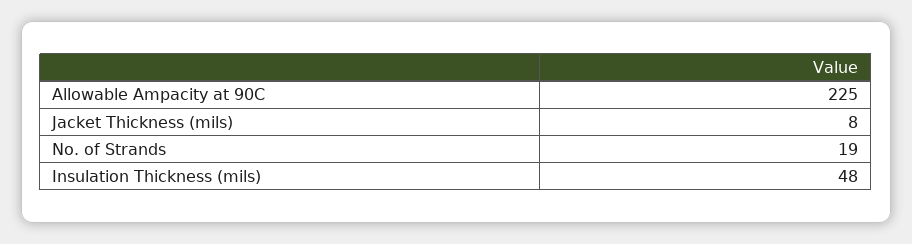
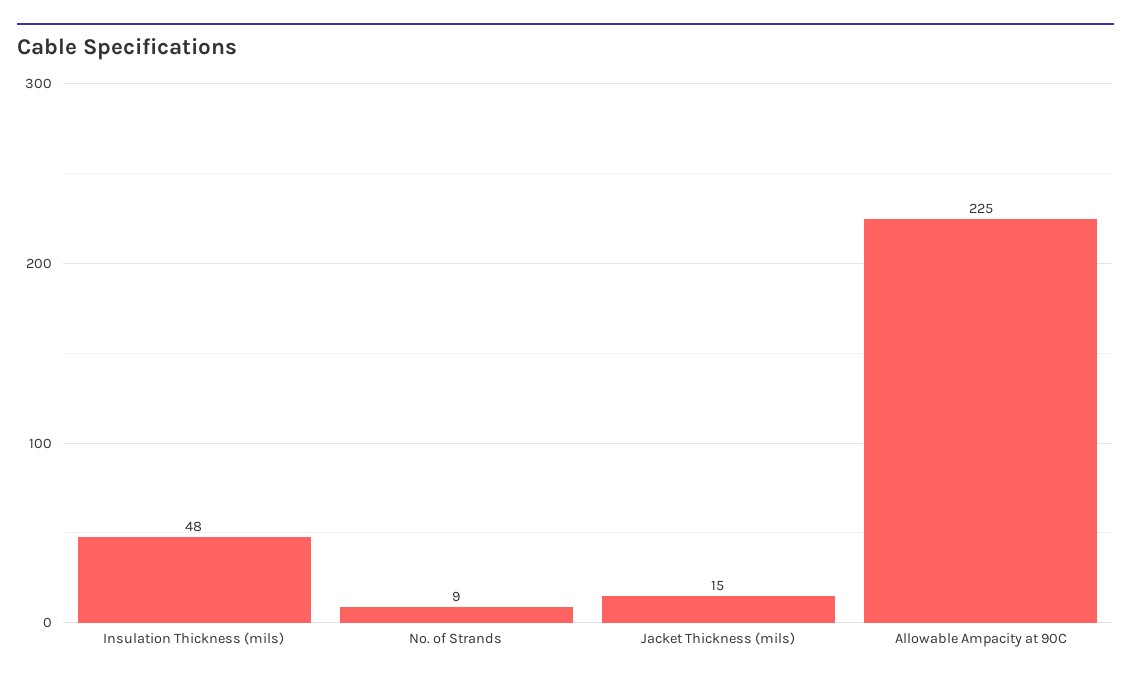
  {
    "Allowable Ampacity at 90C": 225,
-   "Jacket Thickness (mils)": 8,
+   "Jacket Thickness (mils)": 15,
-   "No. of Strands": 19,
+   "No. of Strands": 9,
    "Insulation Thickness (mils)": 48
  }

